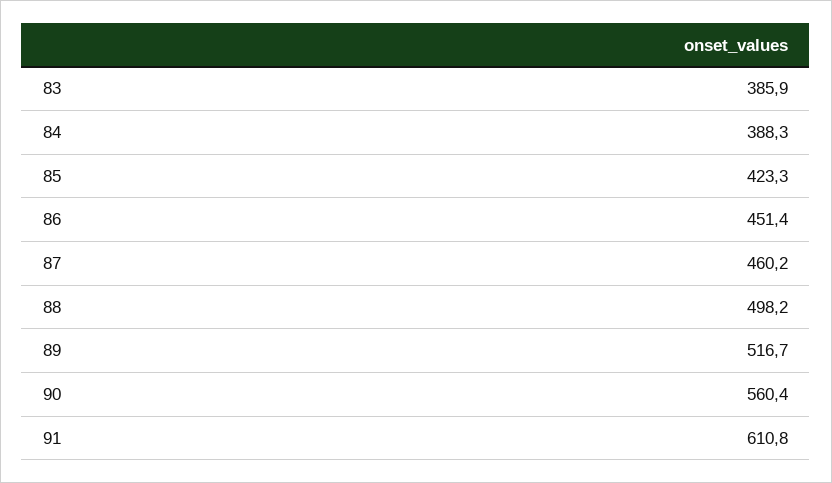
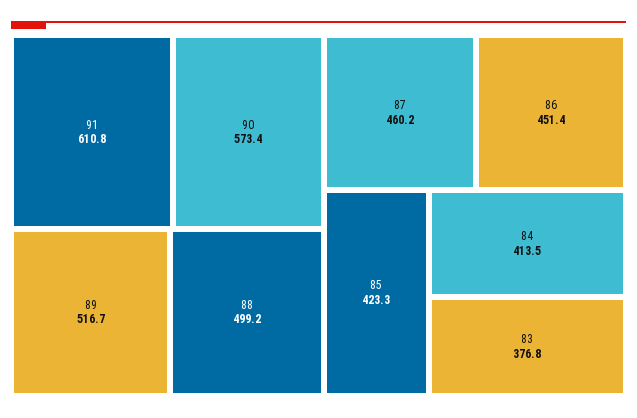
  {
-   "83": 385.9,
+   "83": 376.8,
-   "84": 388.3,
+   "84": 413.5,
    "85": 423.3,
    "86": 451.4,
    "87": 460.2,
-   "88": 498.2,
+   "88": 499.2,
    "89": 516.7,
-   "90": 560.4,
+   "90": 573.4,
    "91": 610.8
  }

